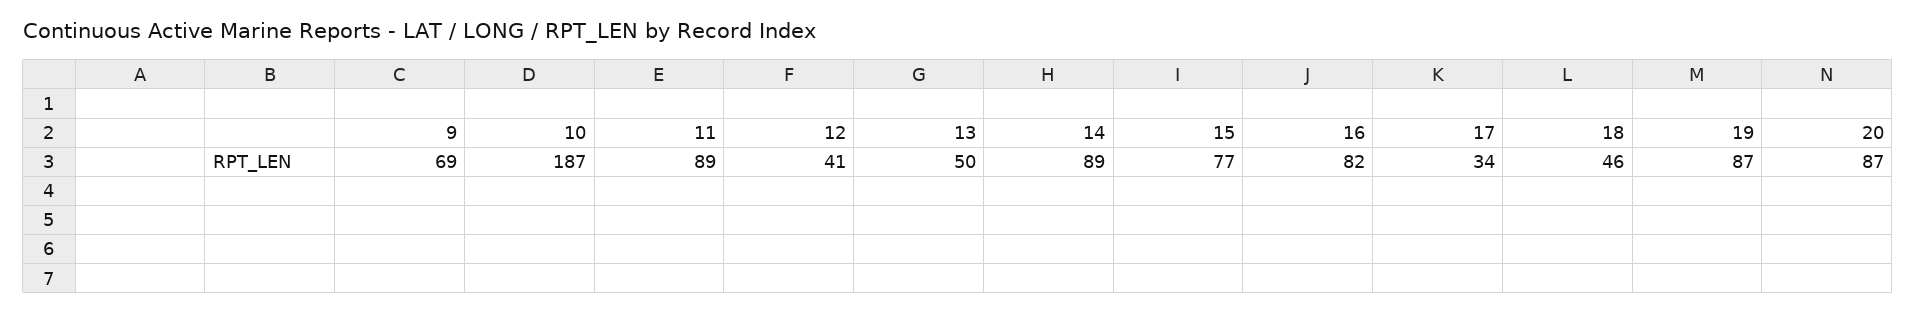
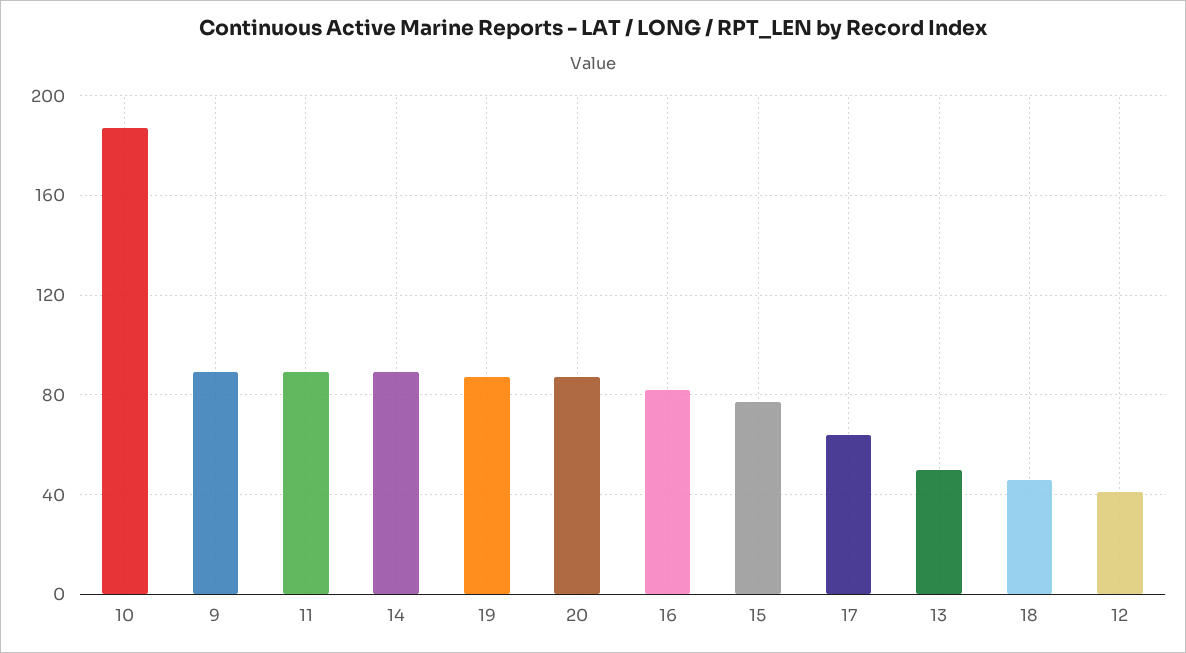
  {
-   "9": 69,
+   "9": 90,
    "10": 187,
    "11": 89,
    "12": 41,
    "13": 50,
    "14": 89,
    "15": 77,
    "16": 82,
-   "17": 34,
+   "17": 65,
    "18": 46,
    "19": 87,
    "20": 87
  }

